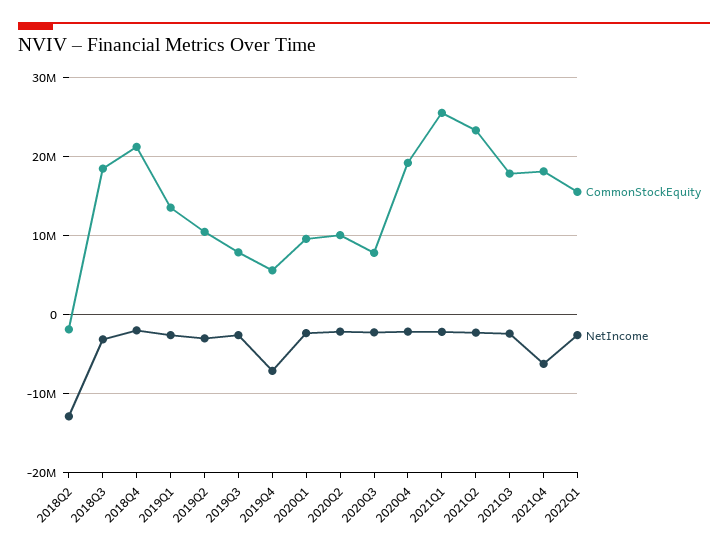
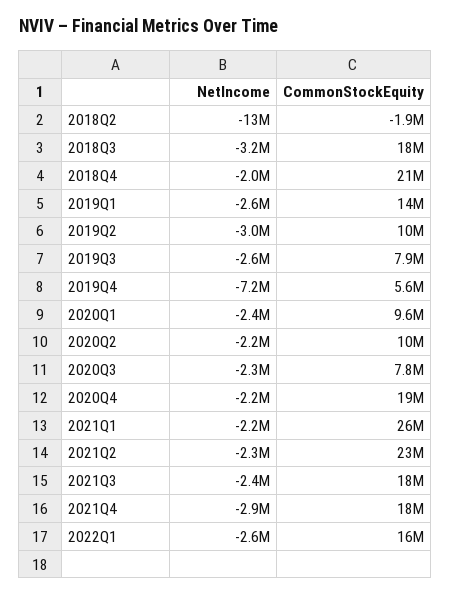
  {
    "CommonStockEquity": {
      "2018Q2": -1900000,
      "2018Q3": 18000000,
      "2018Q4": 21000000,
      "2019Q1": 14000000,
      "2019Q2": 10000000,
      "2019Q3": 7900000,
      "2019Q4": 5600000,
      "2020Q1": 9600000,
      "2020Q2": 10000000,
      "2020Q3": 7800000,
      "2020Q4": 19000000,
      "2021Q1": 26000000,
      "2021Q2": 23000000,
      "2021Q3": 18000000,
      "2021Q4": 18000000,
      "2022Q1": 16000000
    },
    "NetIncome": {
      "2018Q2": -13000000,
      "2018Q3": -3200000,
      "2018Q4": -2000000,
      "2019Q1": -2600000,
      "2019Q2": -3000000,
      "2019Q3": -2600000,
      "2019Q4": -7200000,
      "2020Q1": -2400000,
      "2020Q2": -2200000,
      "2020Q3": -2300000,
      "2020Q4": -2200000,
      "2021Q1": -2200000,
      "2021Q2": -2300000,
      "2021Q3": -2400000,
-     "2021Q4": -6000000,
+     "2021Q4": -2900000,
      "2022Q1": -2600000
    }
  }

